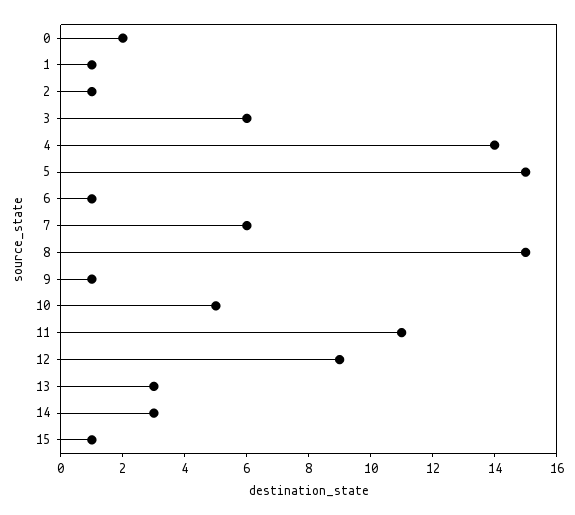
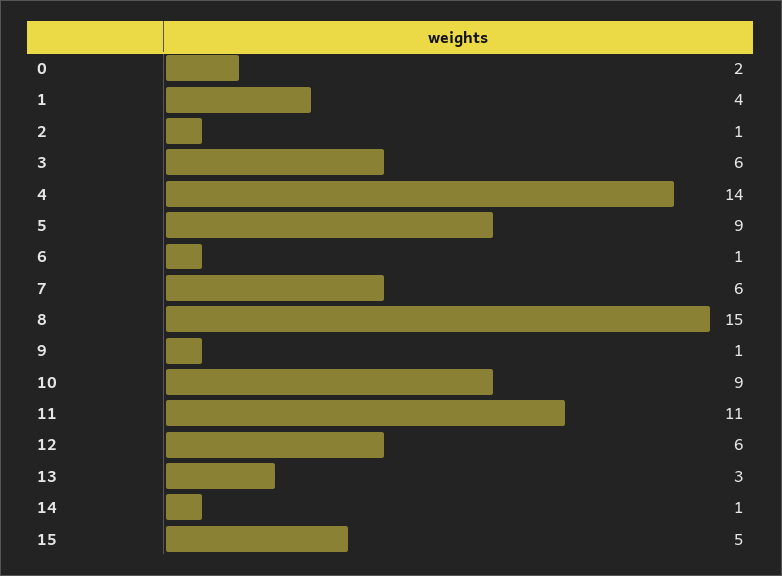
  {
    "0": 2,
-   "1": 1,
+   "1": 4,
    "2": 1,
    "3": 6,
    "4": 14,
-   "5": 15,
+   "5": 9,
    "6": 1,
    "7": 6,
    "8": 15,
    "9": 1,
-   "10": 5,
+   "10": 9,
    "11": 11,
-   "12": 9,
+   "12": 6,
    "13": 3,
-   "14": 3,
+   "14": 1,
-   "15": 1
+   "15": 5
  }

